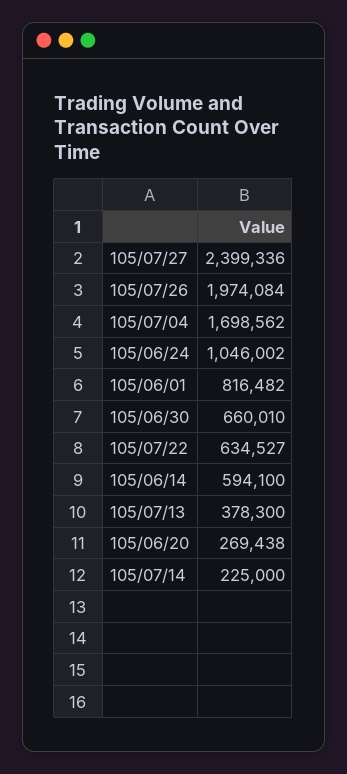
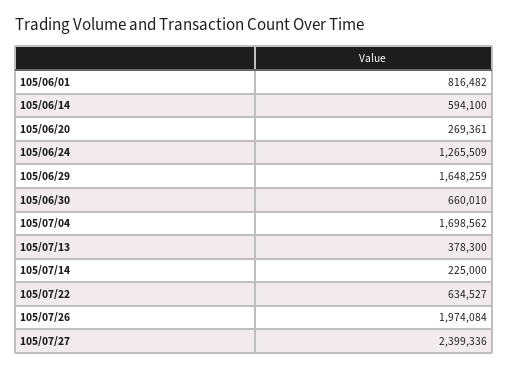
  {
    "105/07/27": 2399336,
    "105/07/26": 1974084,
    "105/07/04": 1698562,
-   "105/06/24": 1046002,
+   "105/06/24": 1265509,
    "105/06/01": 816482,
    "105/06/30": 660010,
    "105/07/22": 634527,
    "105/06/14": 594100,
    "105/07/13": 378300,
-   "105/06/20": 269438,
+   "105/06/20": 269361,
-   "105/07/14": 225000
+   "105/07/14": 225000,
+   "105/06/29": 1648259
  }

